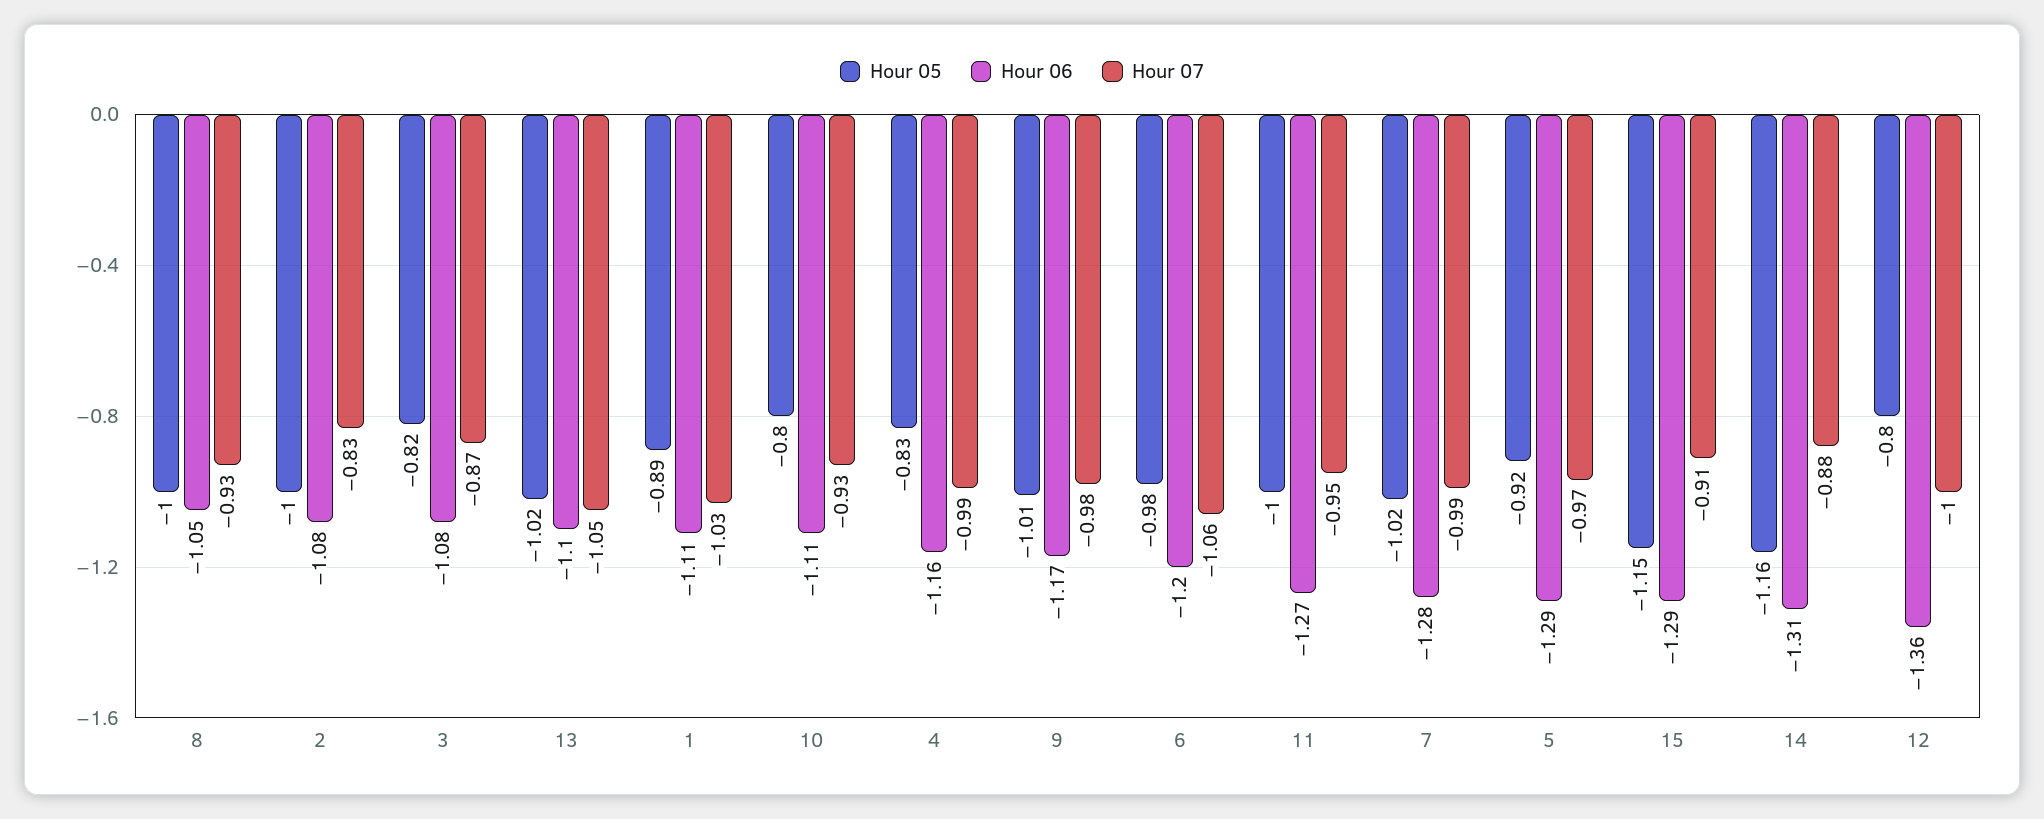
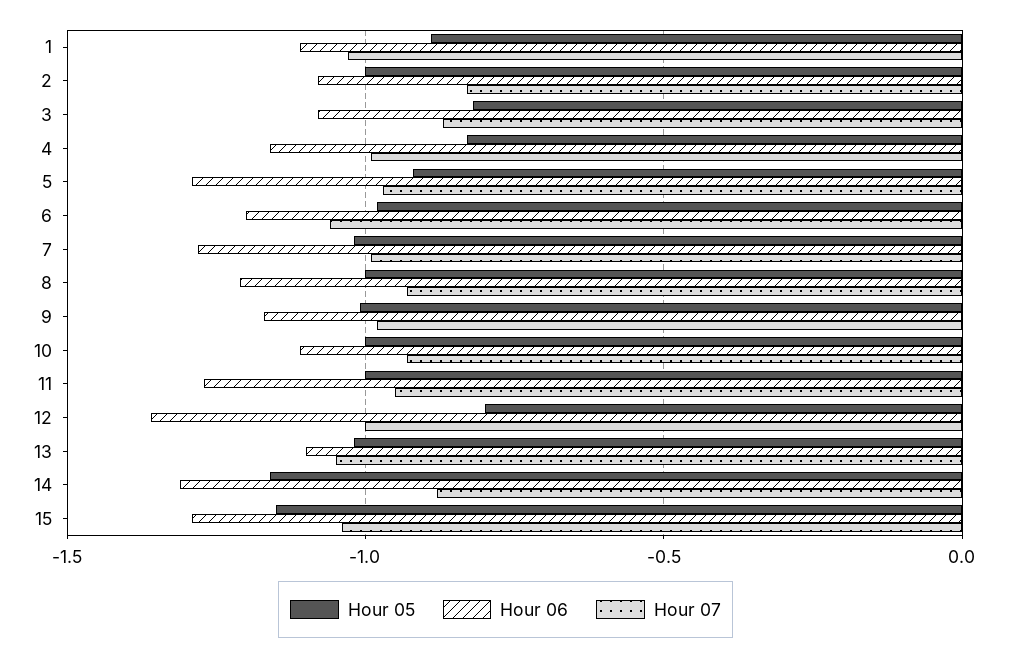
  {
    "Hour 05": {
      "8": -1,
      "2": -1,
      "3": -0.82,
      "13": -1.02,
      "1": -0.89,
-     "10": -0.8,
+     "10": -1,
      "4": -0.83,
      "9": -1.01,
      "6": -0.98,
      "11": -1,
      "7": -1.02,
      "5": -0.92,
      "15": -1.15,
      "14": -1.16,
      "12": -0.8
    },
    "Hour 06": {
-     "8": -1.05,
+     "8": -1.2,
      "2": -1.08,
      "3": -1.08,
      "13": -1.1,
      "1": -1.11,
      "10": -1.11,
      "4": -1.16,
      "9": -1.17,
      "6": -1.2,
      "11": -1.27,
      "7": -1.28,
      "5": -1.29,
      "15": -1.29,
      "14": -1.31,
      "12": -1.36
    },
    "Hour 07": {
      "8": -0.93,
      "2": -0.83,
      "3": -0.87,
      "13": -1.05,
      "1": -1.03,
      "10": -0.93,
      "4": -0.99,
      "9": -0.98,
      "6": -1.06,
      "11": -0.95,
      "7": -0.99,
      "5": -0.97,
-     "15": -0.91,
+     "15": -1.05,
      "14": -0.88,
      "12": -1
    }
  }

